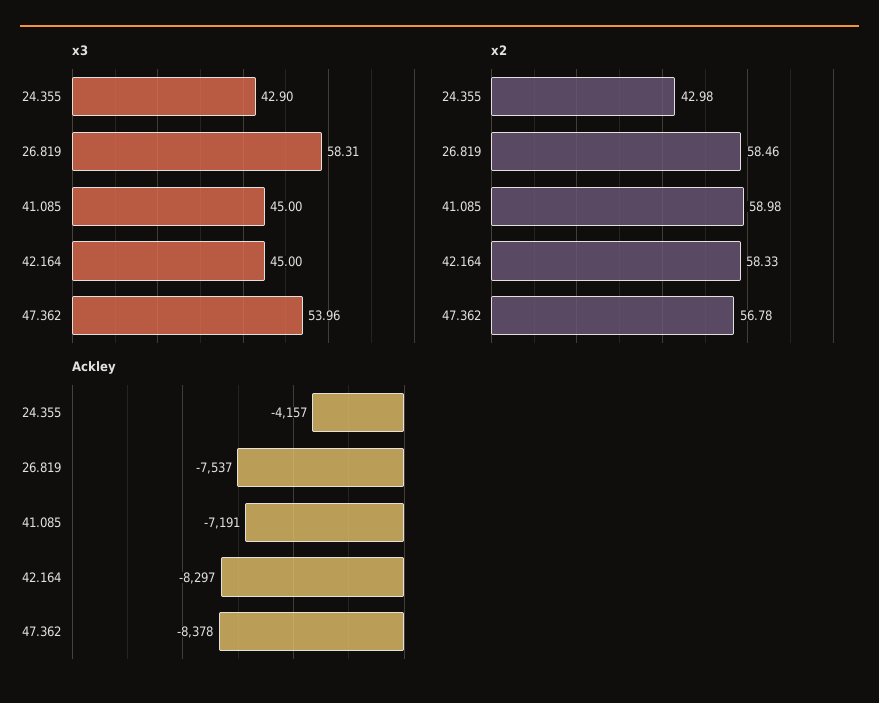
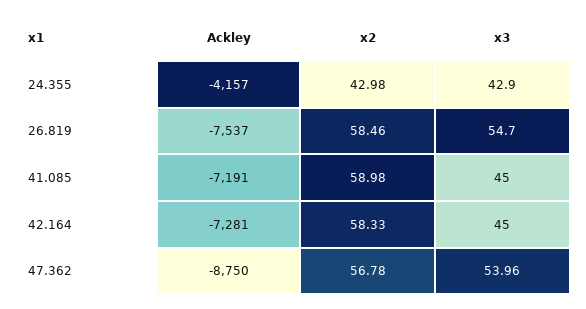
  {
    "x3": {
      "24.355": 42.9,
-     "26.819": 58.31,
+     "26.819": 54.7,
      "41.085": 45,
      "42.164": 45,
      "47.362": 53.96
    },
    "x2": {
      "24.355": 42.98,
      "26.819": 58.46,
      "41.085": 58.98,
      "42.164": 58.33,
      "47.362": 56.78
    },
    "Ackley": {
      "24.355": -4157,
      "26.819": -7537,
      "41.085": -7191,
-     "42.164": -8297,
+     "42.164": -7281,
-     "47.362": -8378
+     "47.362": -8750
    }
  }

